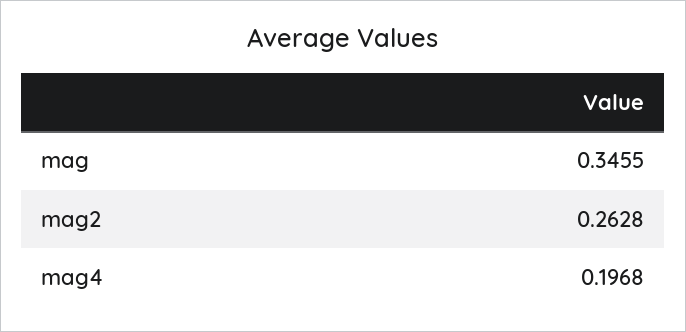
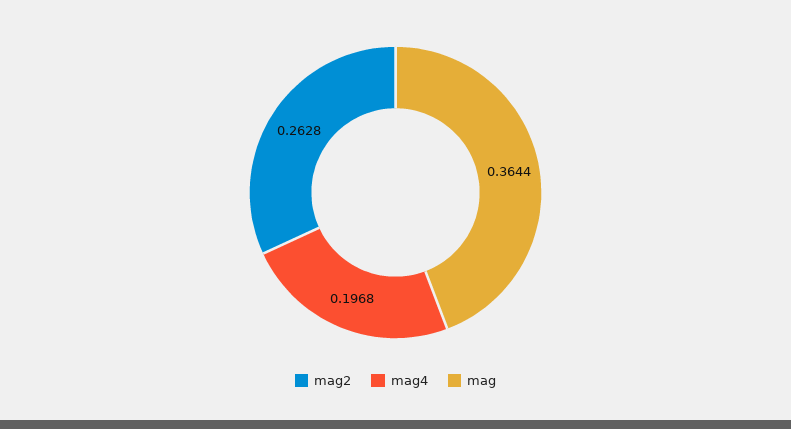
  {
-   "mag": 0.3455,
+   "mag": 0.3644,
    "mag2": 0.2628,
    "mag4": 0.1968
  }

